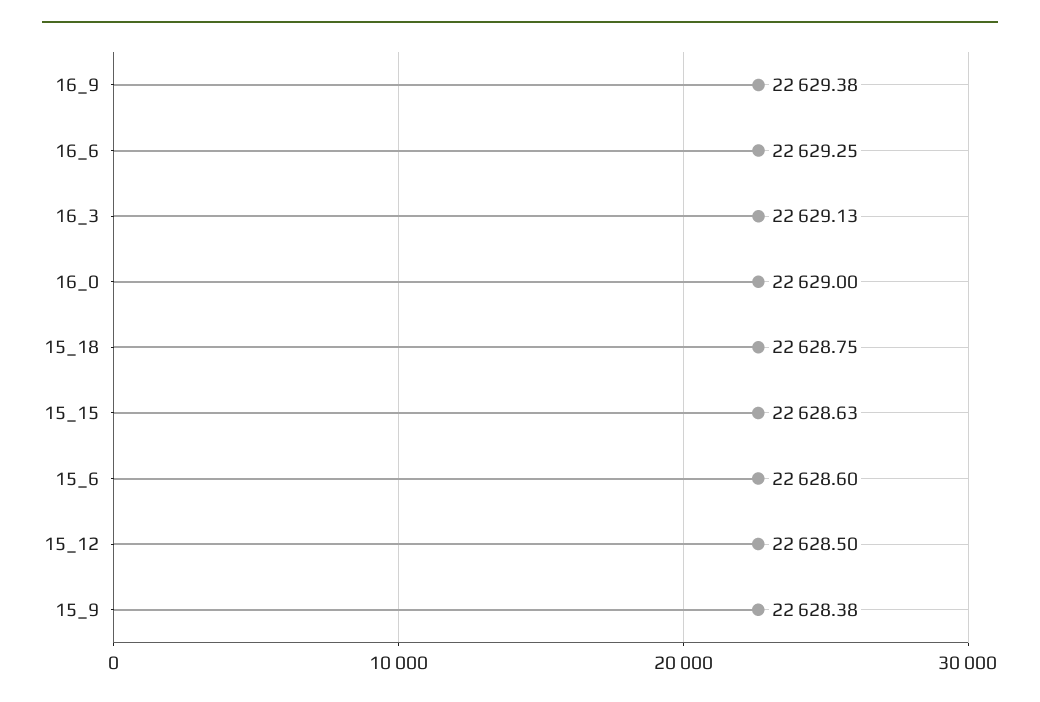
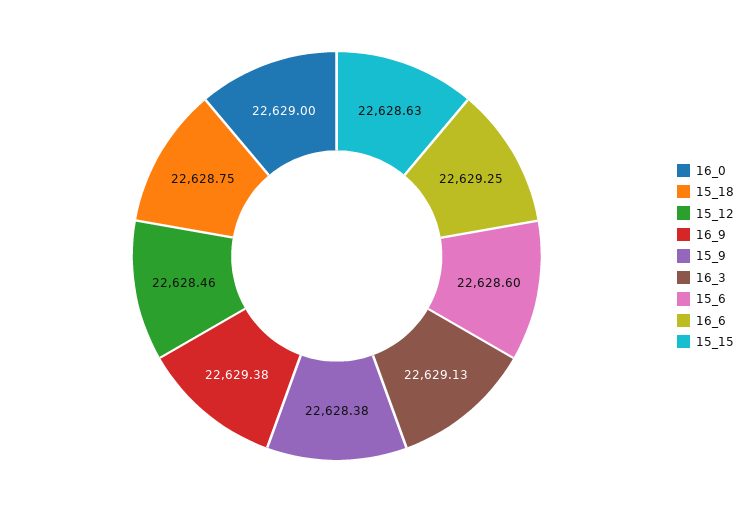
  {
    "16_9": 22629.38,
    "16_6": 22629.25,
    "16_3": 22629.13,
    "16_0": 22629,
    "15_18": 22628.75,
    "15_15": 22628.63,
    "15_6": 22628.6,
-   "15_12": 22628.5,
+   "15_12": 22628.46,
    "15_9": 22628.38
  }

